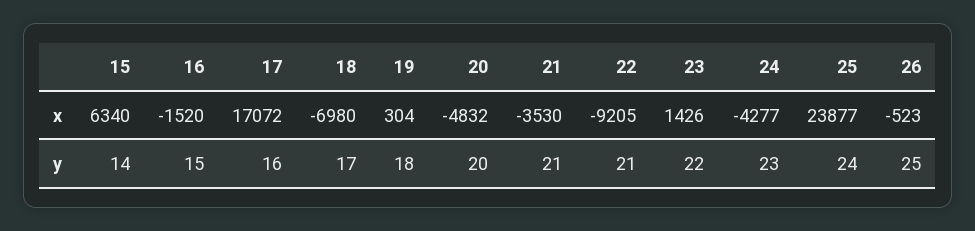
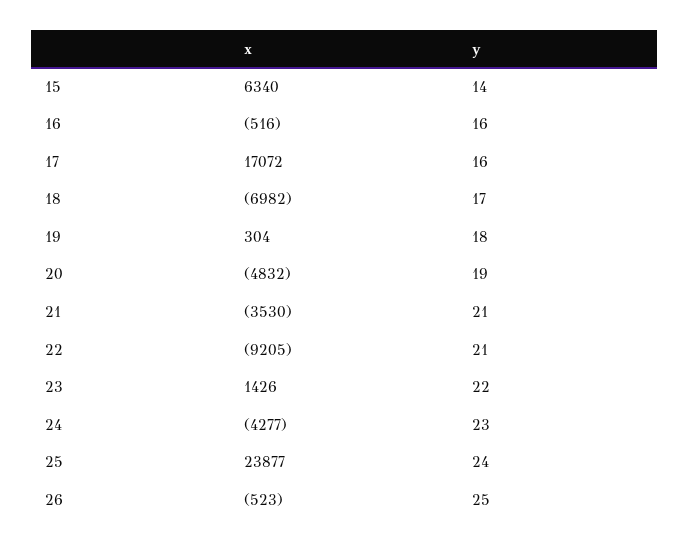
  {
    "15": {
      "x": 6340,
      "y": 14
    },
    "16": {
-     "x": -1520,
+     "x": -516,
-     "y": 15
+     "y": 16
    },
    "17": {
      "x": 17072,
      "y": 16
    },
    "18": {
-     "x": -6980,
+     "x": -6982,
      "y": 17
    },
    "19": {
      "x": 304,
      "y": 18
    },
    "20": {
      "x": -4832,
-     "y": 20
+     "y": 19
    },
    "21": {
      "x": -3530,
      "y": 21
    },
    "22": {
      "x": -9205,
      "y": 21
    },
    "23": {
      "x": 1426,
      "y": 22
    },
    "24": {
      "x": -4277,
      "y": 23
    },
    "25": {
      "x": 23877,
      "y": 24
    },
    "26": {
      "x": -523,
      "y": 25
    }
  }

